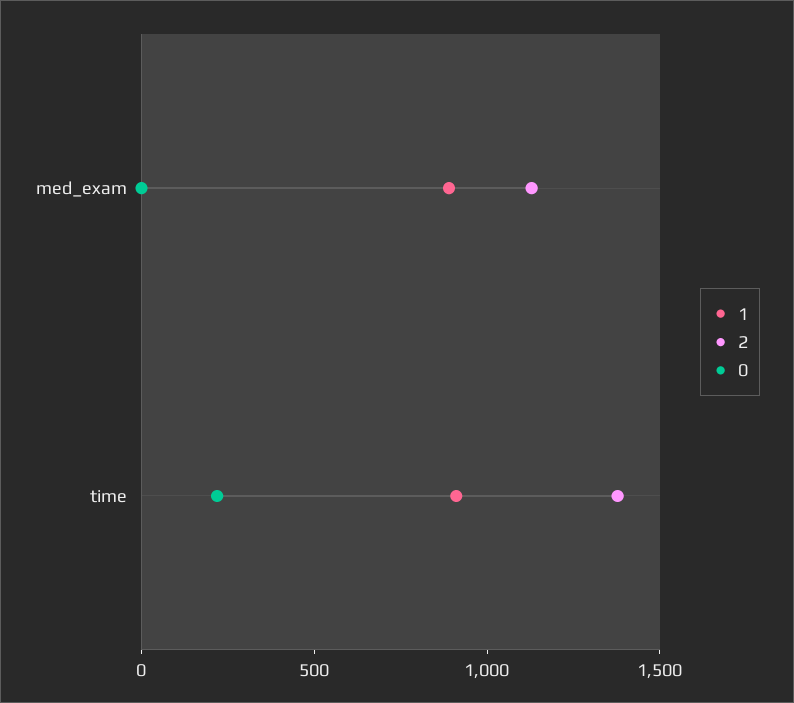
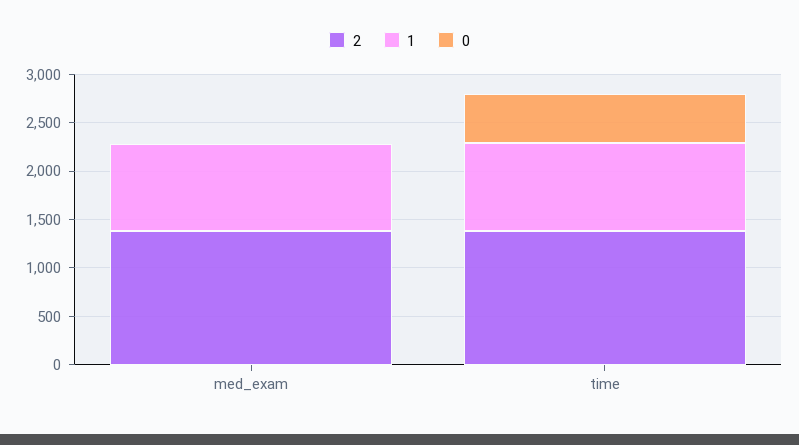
  {
    "1": {
      "med_exam": 900,
      "time": 900
    },
    "2": {
-     "med_exam": 1100,
+     "med_exam": 1400,
      "time": 1400
    },
    "0": {
      "med_exam": 0,
-     "time": 200
+     "time": 500
    }
  }

